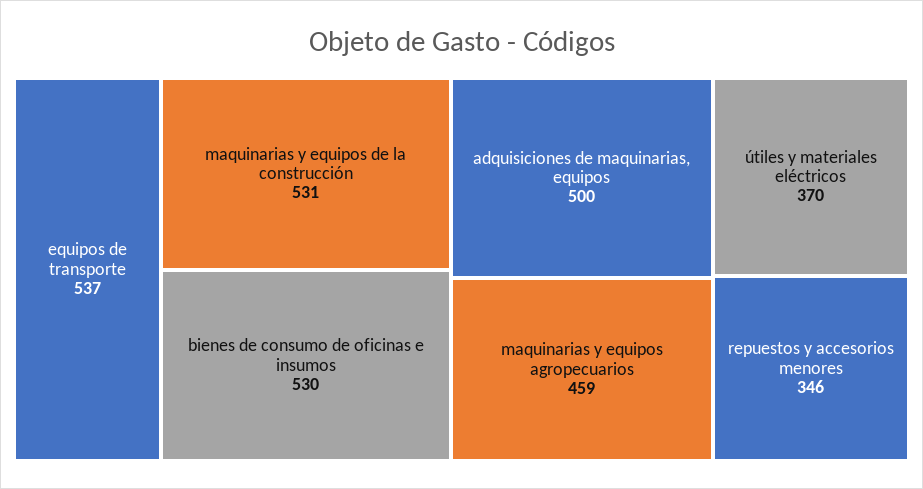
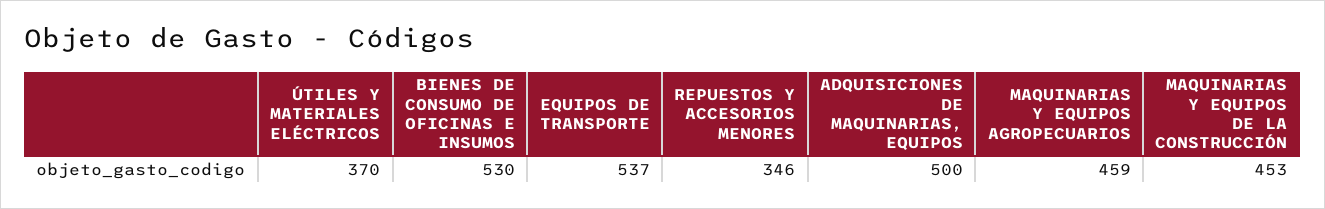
  {
    "equipos de transporte": 537,
-   "maquinarias y equipos de la construcción": 531,
+   "maquinarias y equipos de la construcción": 453,
    "bienes de consumo de oficinas e insumos": 530,
    "adquisiciones de maquinarias, equipos": 500,
    "maquinarias y equipos agropecuarios": 459,
    "útiles y materiales eléctricos": 370,
    "repuestos y accesorios menores": 346
  }

